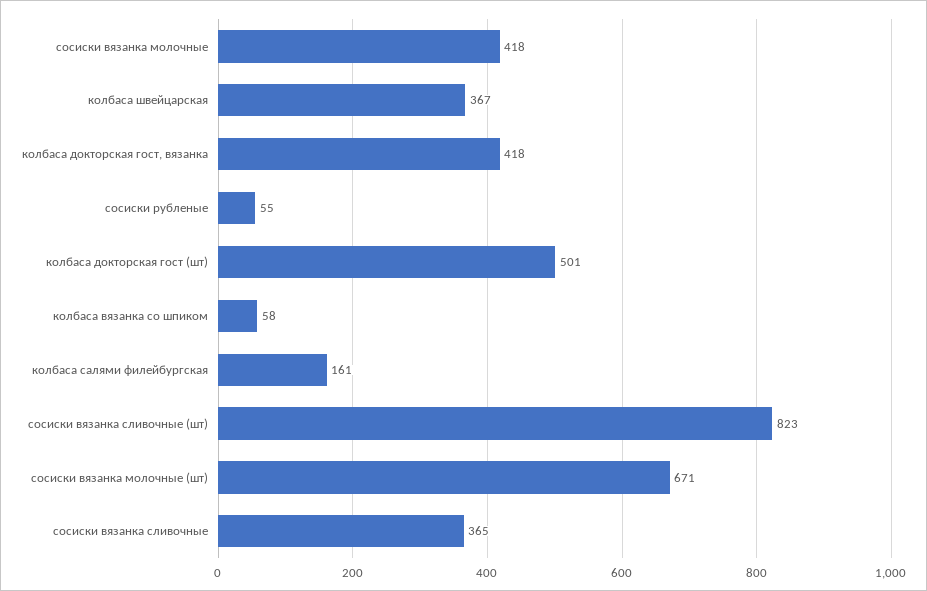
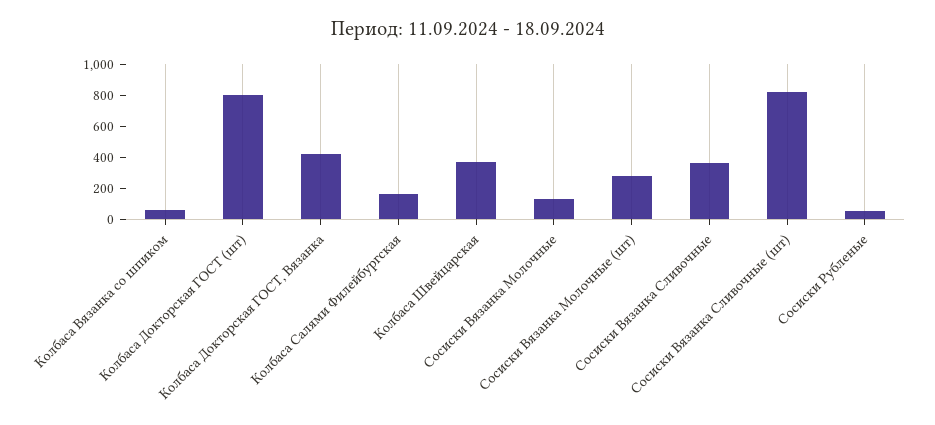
  {
-   "сосиски вязанка молочные": 418,
+   "сосиски вязанка молочные": 100,
    "колбаса швейцарская": 367,
    "колбаса докторская гост, вязанка": 418,
    "сосиски рубленые": 55,
-   "колбаса докторская гост (шт)": 501,
+   "колбаса докторская гост (шт)": 800,
    "колбаса вязанка со шпиком": 58,
    "колбаса салями филейбургская": 161,
    "сосиски вязанка сливочные (шт)": 823,
-   "сосиски вязанка молочные (шт)": 671,
+   "сосиски вязанка молочные (шт)": 300,
    "сосиски вязанка сливочные": 365
  }

